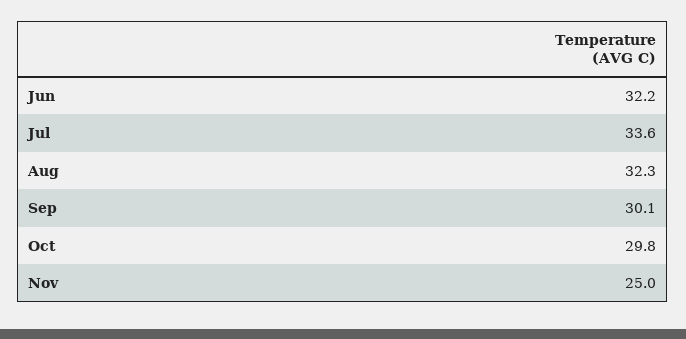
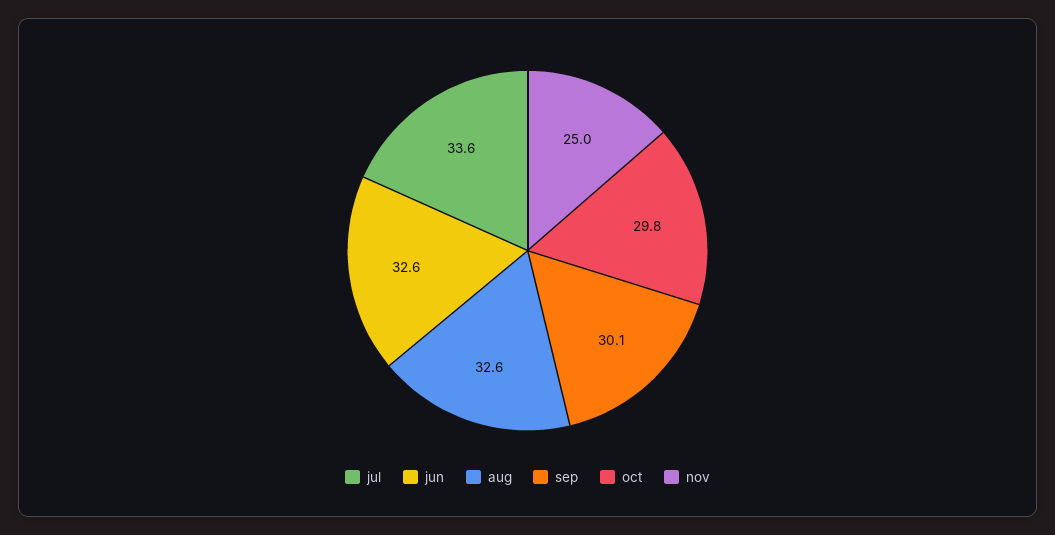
  {
-   "Jun": 32.2,
+   "Jun": 32.6,
    "Jul": 33.6,
-   "Aug": 32.3,
+   "Aug": 32.6,
    "Sep": 30.1,
    "Oct": 29.8,
    "Nov": 25
  }

